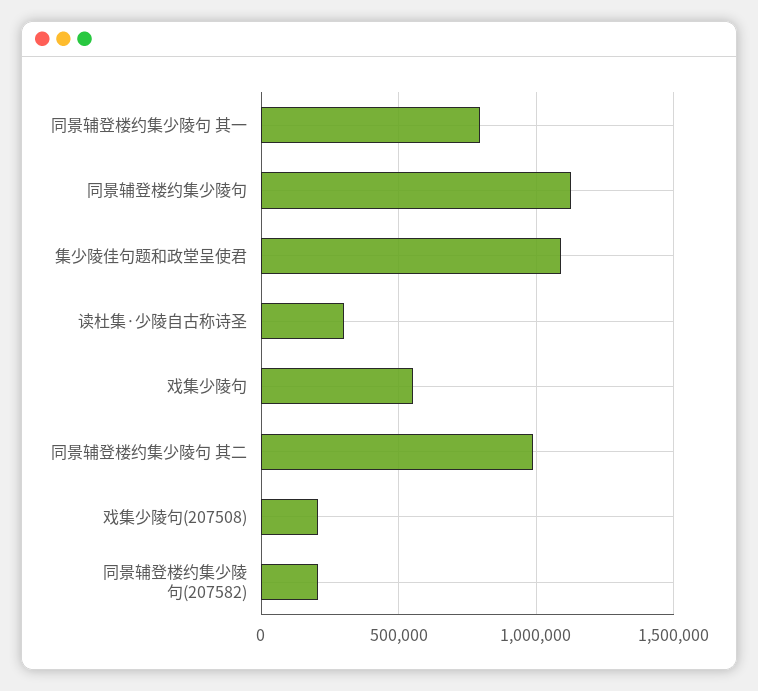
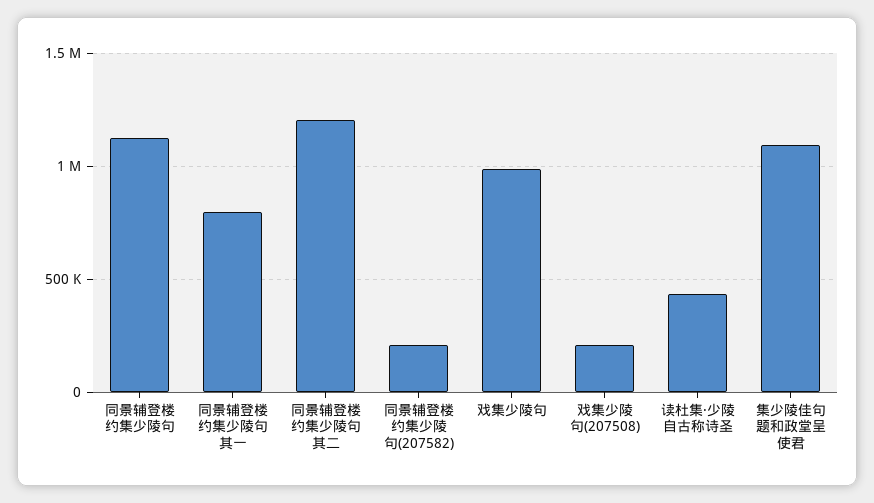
  {
    "同景辅登楼约集少陵句 其一": 800000,
    "同景辅登楼约集少陵句": 1150000,
    "集少陵佳句题和政堂呈使君": 1100000,
-   "读杜集·少陵自古称诗圣": 300000,
+   "读杜集·少陵自古称诗圣": 450000,
-   "戏集少陵句": 550000,
+   "戏集少陵句": 1000000,
-   "同景辅登楼约集少陵句 其二": 1000000,
+   "同景辅登楼约集少陵句 其二": 1200000,
    "戏集少陵句(207508)": 200000,
    "同景辅登楼约集少陵句(207582)": 200000
  }

